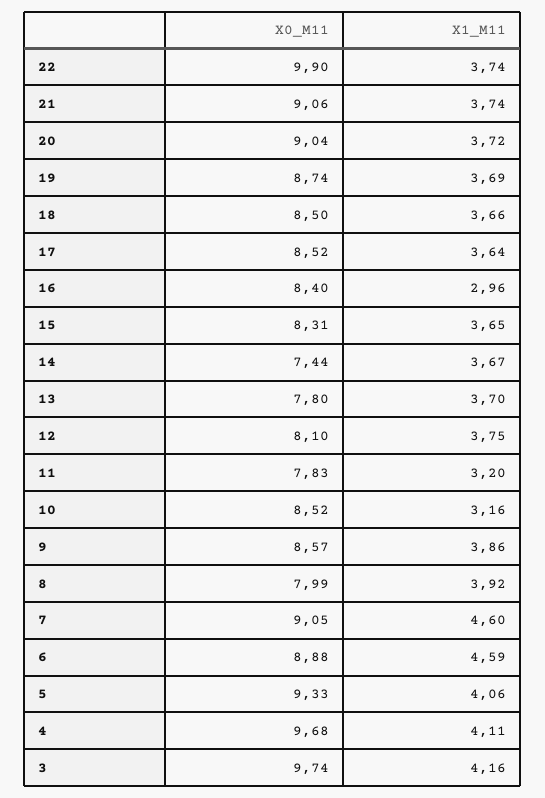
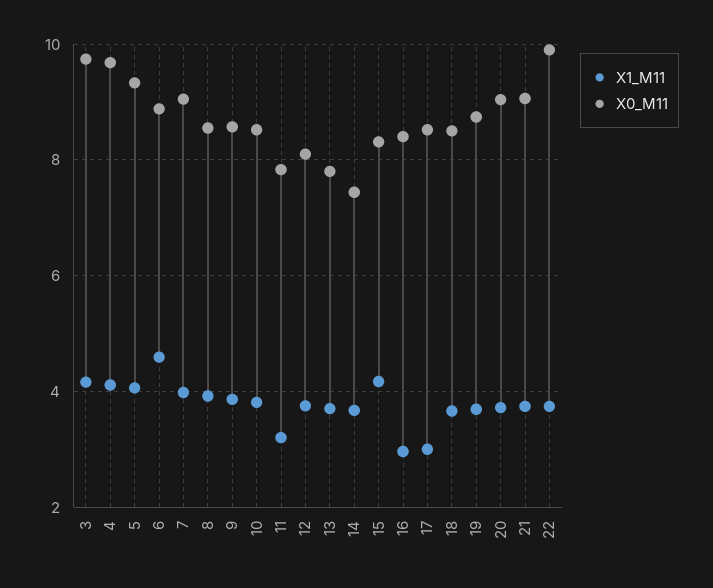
  {
    "X0_M11": {
      "22": 9.9,
      "21": 9.06,
      "20": 9.04,
      "19": 8.74,
      "18": 8.5,
      "17": 8.52,
      "16": 8.4,
      "15": 8.31,
      "14": 7.44,
      "13": 7.8,
      "12": 8.1,
      "11": 7.83,
      "10": 8.52,
      "9": 8.57,
-     "8": 7.99,
+     "8": 8.6,
      "7": 9.05,
      "6": 8.88,
      "5": 9.33,
      "4": 9.68,
      "3": 9.74
    },
    "X1_M11": {
      "22": 3.74,
      "21": 3.74,
      "20": 3.72,
      "19": 3.69,
      "18": 3.66,
-     "17": 3.64,
+     "17": 3,
      "16": 2.96,
-     "15": 3.65,
+     "15": 4.2,
      "14": 3.67,
      "13": 3.7,
      "12": 3.75,
      "11": 3.2,
-     "10": 3.16,
+     "10": 3.8,
      "9": 3.86,
      "8": 3.92,
-     "7": 4.6,
+     "7": 4,
      "6": 4.59,
      "5": 4.06,
      "4": 4.11,
      "3": 4.16
    }
  }

